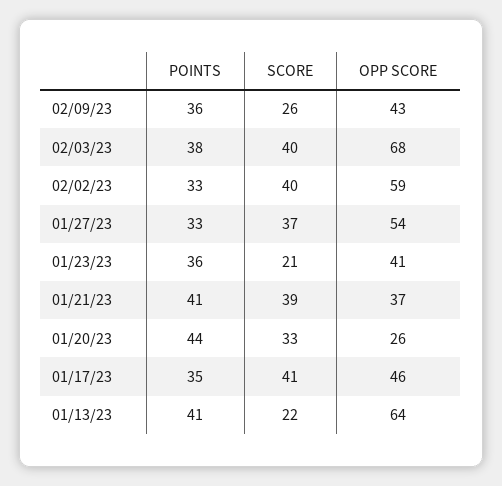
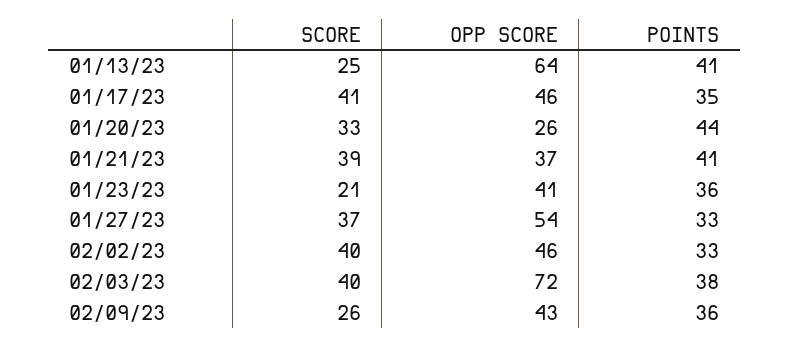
  {
    "POINTS": {
      "02/09/23": 36,
      "02/03/23": 38,
      "02/02/23": 33,
      "01/27/23": 33,
      "01/23/23": 36,
      "01/21/23": 41,
      "01/20/23": 44,
      "01/17/23": 35,
      "01/13/23": 41
    },
    "SCORE": {
      "02/09/23": 26,
      "02/03/23": 40,
      "02/02/23": 40,
      "01/27/23": 37,
      "01/23/23": 21,
      "01/21/23": 39,
      "01/20/23": 33,
      "01/17/23": 41,
-     "01/13/23": 22
+     "01/13/23": 25
    },
    "OPP SCORE": {
      "02/09/23": 43,
-     "02/03/23": 68,
+     "02/03/23": 72,
-     "02/02/23": 59,
+     "02/02/23": 46,
      "01/27/23": 54,
      "01/23/23": 41,
      "01/21/23": 37,
      "01/20/23": 26,
      "01/17/23": 46,
      "01/13/23": 64
    }
  }

